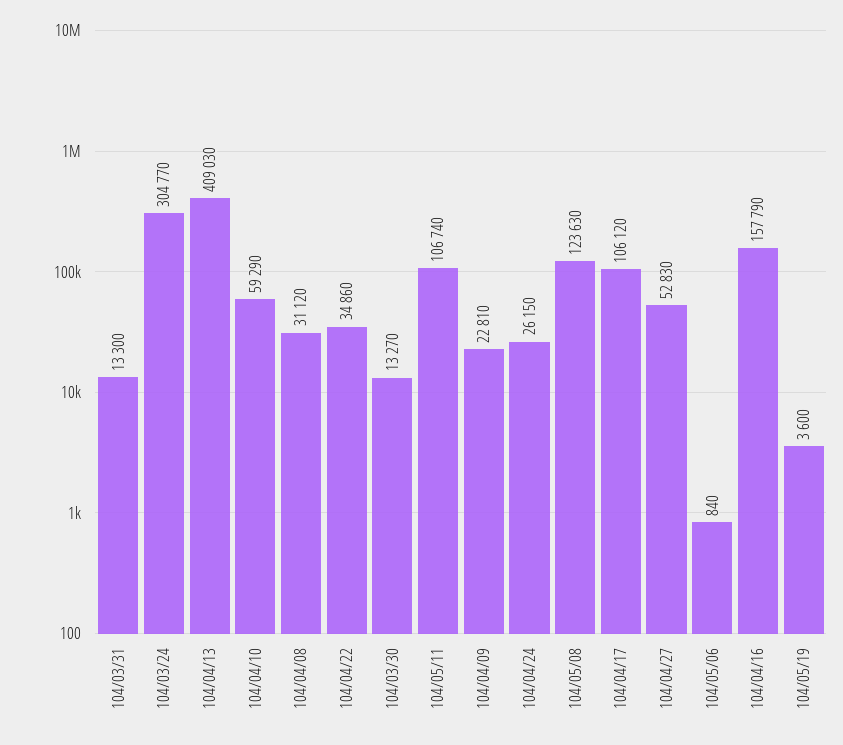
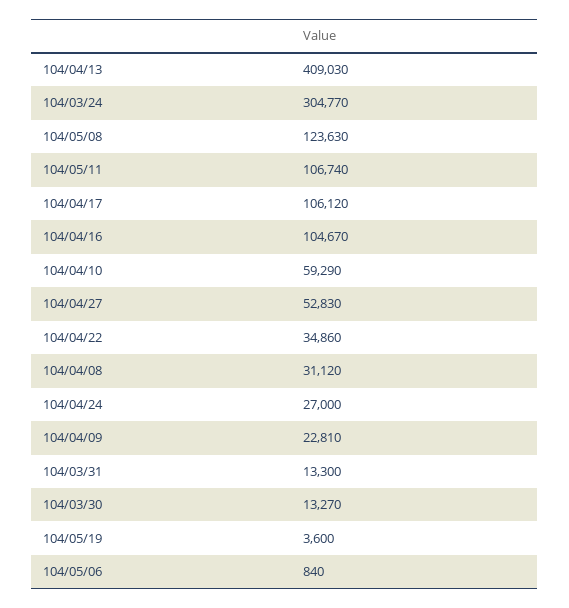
  {
    "104/03/31": 13300,
    "104/03/24": 304770,
    "104/04/13": 409030,
    "104/04/10": 59290,
    "104/04/08": 31120,
    "104/04/22": 34860,
    "104/03/30": 13270,
    "104/05/11": 106740,
    "104/04/09": 22810,
-   "104/04/24": 26150,
+   "104/04/24": 27000,
    "104/05/08": 123630,
    "104/04/17": 106120,
    "104/04/27": 52830,
    "104/05/06": 840,
-   "104/04/16": 157790,
+   "104/04/16": 104670,
    "104/05/19": 3600
  }

